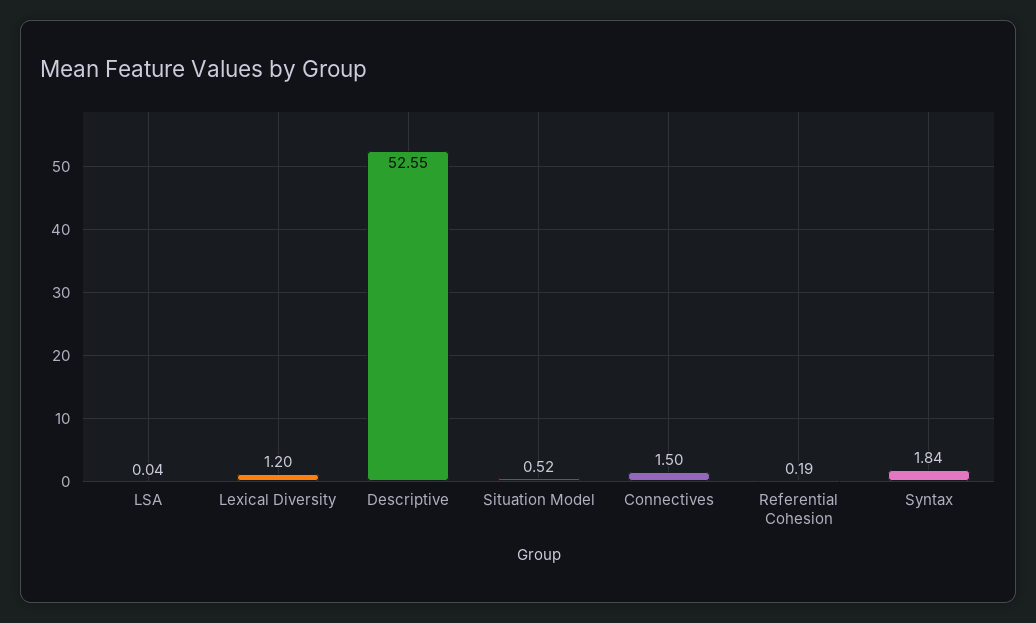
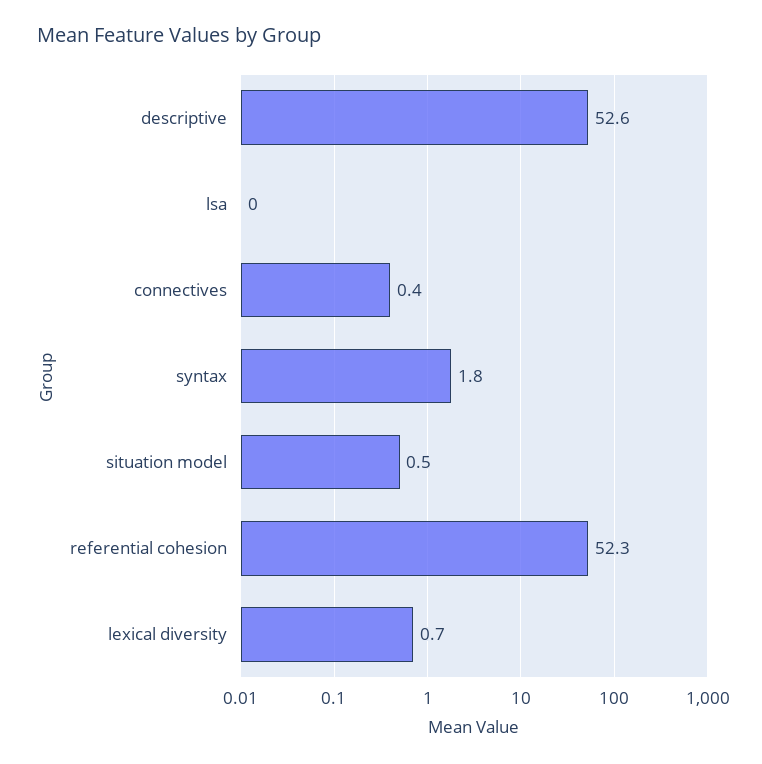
  {
    "LSA": 0.04,
-   "Lexical Diversity": 1.2,
+   "Lexical Diversity": 0.7,
    "Descriptive": 52.55,
    "Situation Model": 0.52,
-   "Connectives": 1.5,
+   "Connectives": 0.4,
-   "Referential Cohesion": 0.19,
+   "Referential Cohesion": 52.3,
    "Syntax": 1.84
  }

